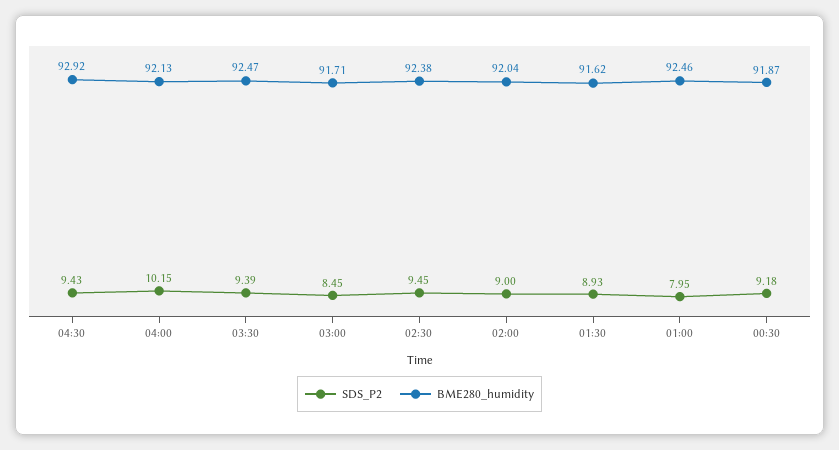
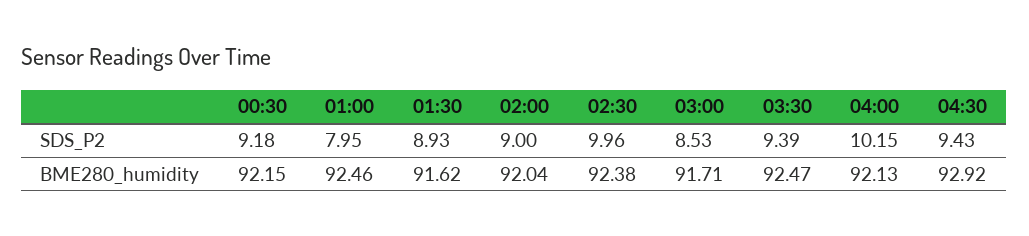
  {
    "SDS_P2": {
      "04:30": 9.43,
      "04:00": 10.15,
      "03:30": 9.39,
-     "03:00": 8.45,
+     "03:00": 8.53,
-     "02:30": 9.45,
+     "02:30": 9.96,
      "02:00": 9,
      "01:30": 8.93,
      "01:00": 7.95,
      "00:30": 9.18
    },
    "BME280_humidity": {
      "04:30": 92.92,
      "04:00": 92.13,
      "03:30": 92.47,
      "03:00": 91.71,
      "02:30": 92.38,
      "02:00": 92.04,
      "01:30": 91.62,
      "01:00": 92.46,
-     "00:30": 91.87
+     "00:30": 92.15
    }
  }

